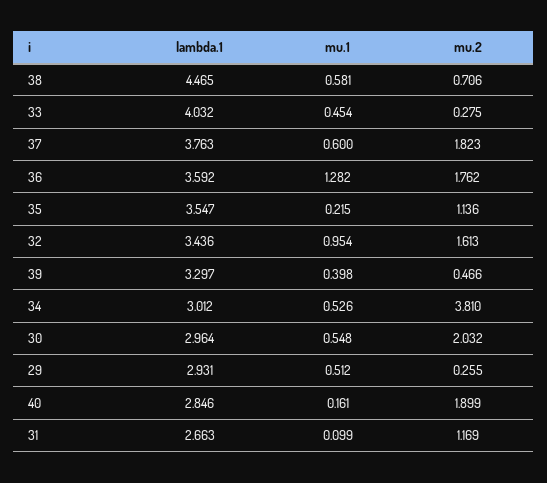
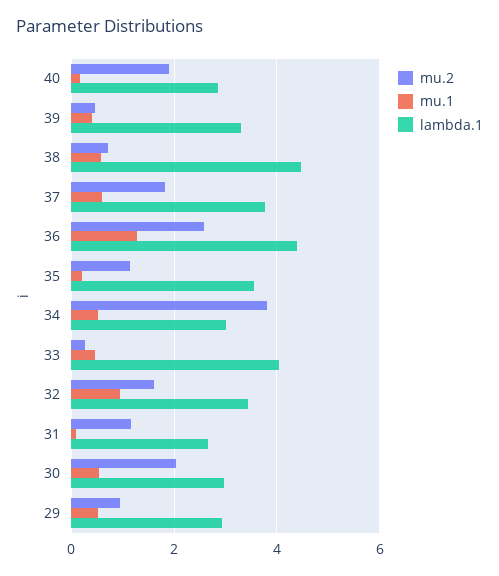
  {
    "lambda.1": {
      "38": 4.465,
      "33": 4.032,
      "37": 3.763,
-     "36": 3.592,
+     "36": 4.4,
      "35": 3.547,
      "32": 3.436,
      "39": 3.297,
      "34": 3.012,
      "30": 2.964,
      "29": 2.931,
      "40": 2.846,
      "31": 2.663
    },
    "mu.1": {
      "38": 0.581,
      "33": 0.454,
      "37": 0.6,
      "36": 1.282,
      "35": 0.215,
      "32": 0.954,
      "39": 0.398,
      "34": 0.526,
      "30": 0.548,
      "29": 0.512,
      "40": 0.161,
      "31": 0.099
    },
    "mu.2": {
      "38": 0.706,
      "33": 0.275,
      "37": 1.823,
-     "36": 1.762,
+     "36": 2.6,
      "35": 1.136,
      "32": 1.613,
      "39": 0.466,
      "34": 3.81,
      "30": 2.032,
-     "29": 0.255,
+     "29": 1,
      "40": 1.899,
      "31": 1.169
    }
  }

